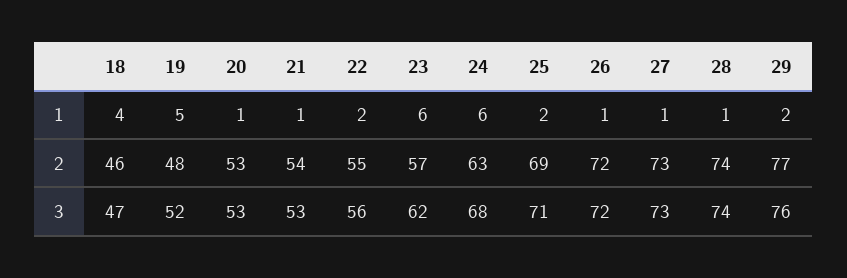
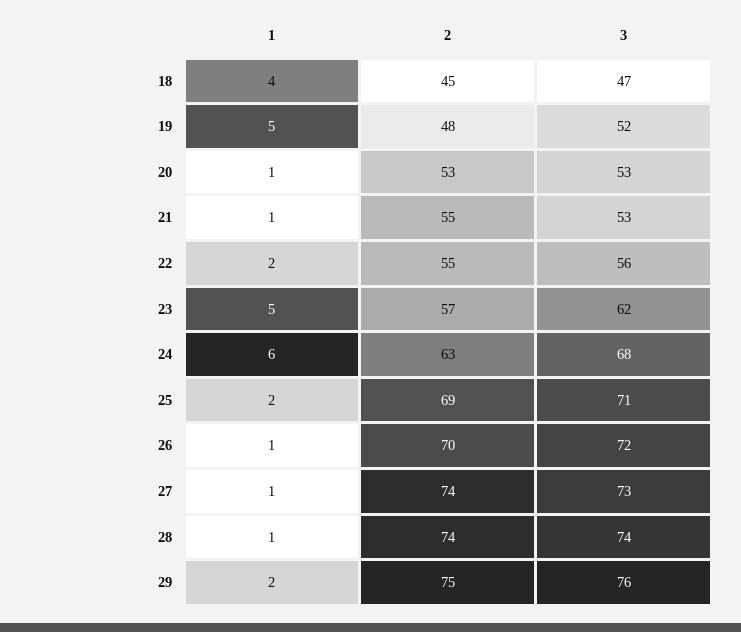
  {
    "18": {
      "1": 4,
-     "2": 46,
+     "2": 45,
      "3": 47
    },
    "19": {
      "1": 5,
      "2": 48,
      "3": 52
    },
    "20": {
      "1": 1,
      "2": 53,
      "3": 53
    },
    "21": {
      "1": 1,
-     "2": 54,
+     "2": 55,
      "3": 53
    },
    "22": {
      "1": 2,
      "2": 55,
      "3": 56
    },
    "23": {
-     "1": 6,
+     "1": 5,
      "2": 57,
      "3": 62
    },
    "24": {
      "1": 6,
      "2": 63,
      "3": 68
    },
    "25": {
      "1": 2,
      "2": 69,
      "3": 71
    },
    "26": {
      "1": 1,
-     "2": 72,
+     "2": 70,
      "3": 72
    },
    "27": {
      "1": 1,
-     "2": 73,
+     "2": 74,
      "3": 73
    },
    "28": {
      "1": 1,
      "2": 74,
      "3": 74
    },
    "29": {
      "1": 2,
-     "2": 77,
+     "2": 75,
      "3": 76
    }
  }

